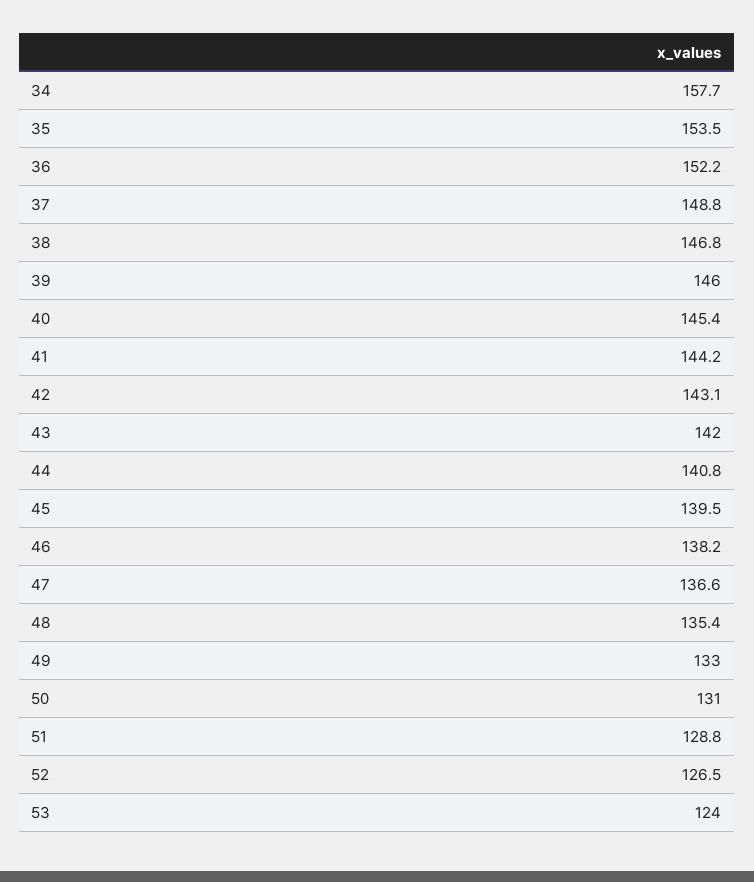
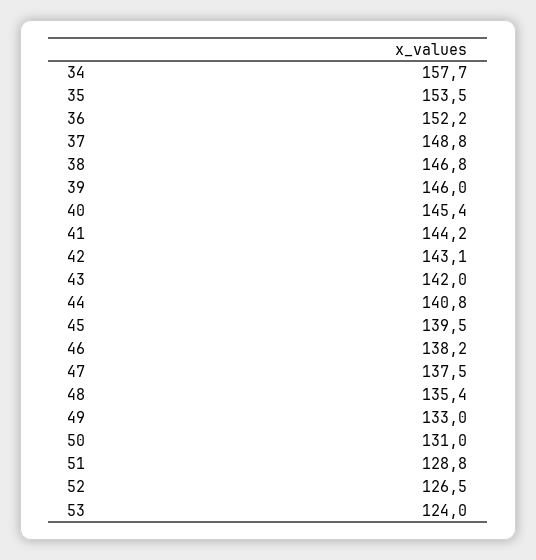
  {
    "34": 157.7,
    "35": 153.5,
    "36": 152.2,
    "37": 148.8,
    "38": 146.8,
    "39": 146,
    "40": 145.4,
    "41": 144.2,
    "42": 143.1,
    "43": 142,
    "44": 140.8,
    "45": 139.5,
    "46": 138.2,
-   "47": 136.6,
+   "47": 137.5,
    "48": 135.4,
    "49": 133,
    "50": 131,
    "51": 128.8,
    "52": 126.5,
    "53": 124
  }

